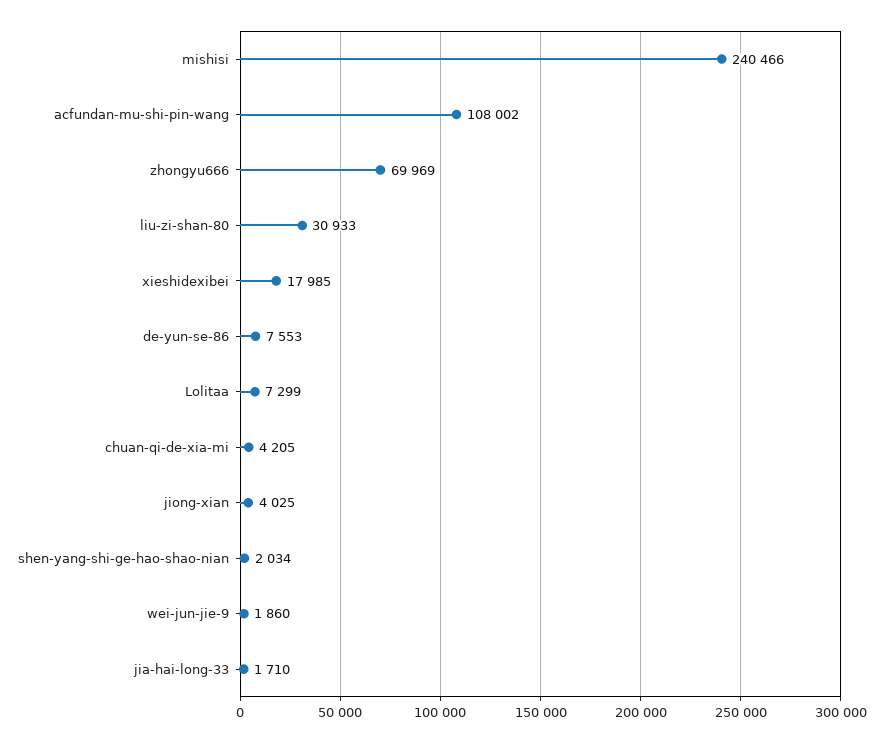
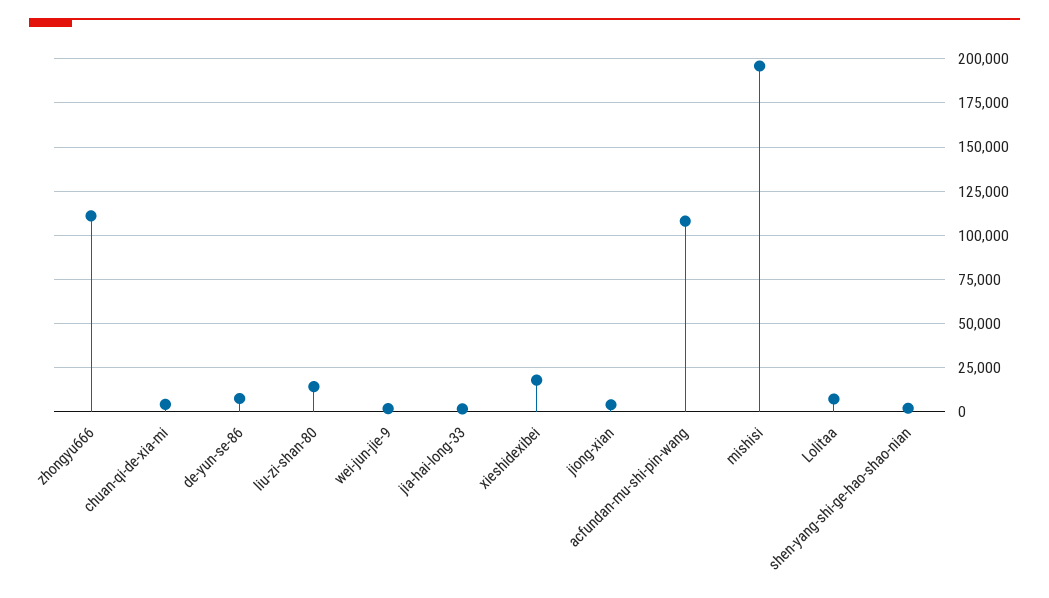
  {
-   "mishisi": 240466,
+   "mishisi": 195000,
    "acfundan-mu-shi-pin-wang": 108002,
-   "zhongyu666": 69969,
+   "zhongyu666": 110000,
-   "liu-zi-shan-80": 30933,
+   "liu-zi-shan-80": 15000,
    "xieshidexibei": 17985,
    "de-yun-se-86": 7553,
    "Lolitaa": 7299,
    "chuan-qi-de-xia-mi": 4205,
    "jiong-xian": 4025,
    "shen-yang-shi-ge-hao-shao-nian": 2034,
    "wei-jun-jie-9": 1860,
    "jia-hai-long-33": 1710
  }

